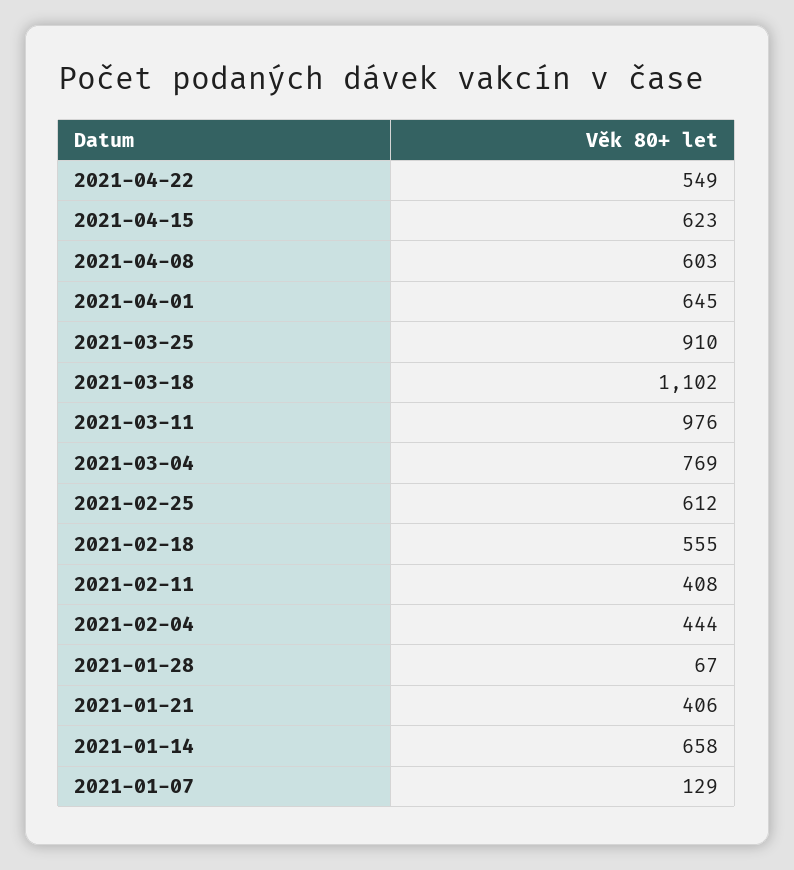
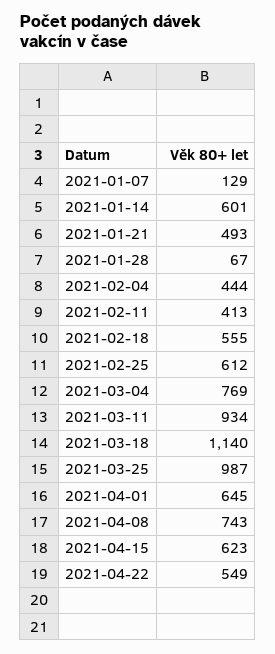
  {
    "2021-04-22": 549,
    "2021-04-15": 623,
-   "2021-04-08": 603,
+   "2021-04-08": 743,
    "2021-04-01": 645,
-   "2021-03-25": 910,
+   "2021-03-25": 987,
-   "2021-03-18": 1102,
+   "2021-03-18": 1140,
-   "2021-03-11": 976,
+   "2021-03-11": 934,
    "2021-03-04": 769,
    "2021-02-25": 612,
    "2021-02-18": 555,
-   "2021-02-11": 408,
+   "2021-02-11": 413,
    "2021-02-04": 444,
    "2021-01-28": 67,
-   "2021-01-21": 406,
+   "2021-01-21": 493,
-   "2021-01-14": 658,
+   "2021-01-14": 601,
    "2021-01-07": 129
  }

